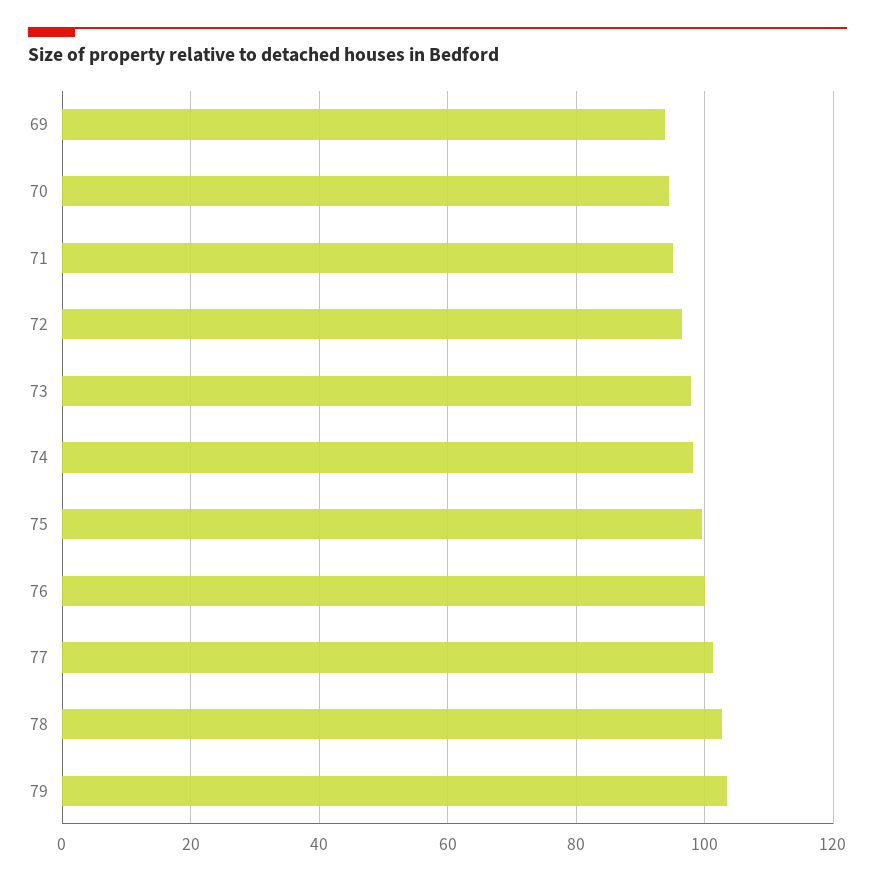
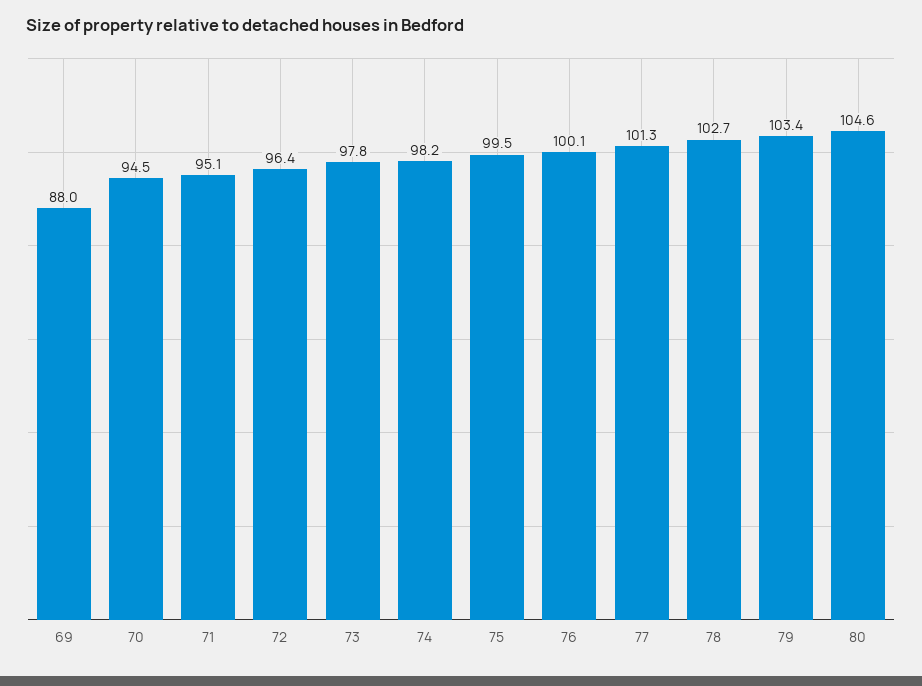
  {
-   "69": 94,
+   "69": 88,
    "70": 94.5,
    "71": 95.1,
    "72": 96.4,
    "73": 97.8,
    "74": 98.2,
    "75": 99.5,
    "76": 100.1,
    "77": 101.3,
    "78": 102.7,
-   "79": 103.4
+   "79": 103.4,
+   "80": 104.6
  }

